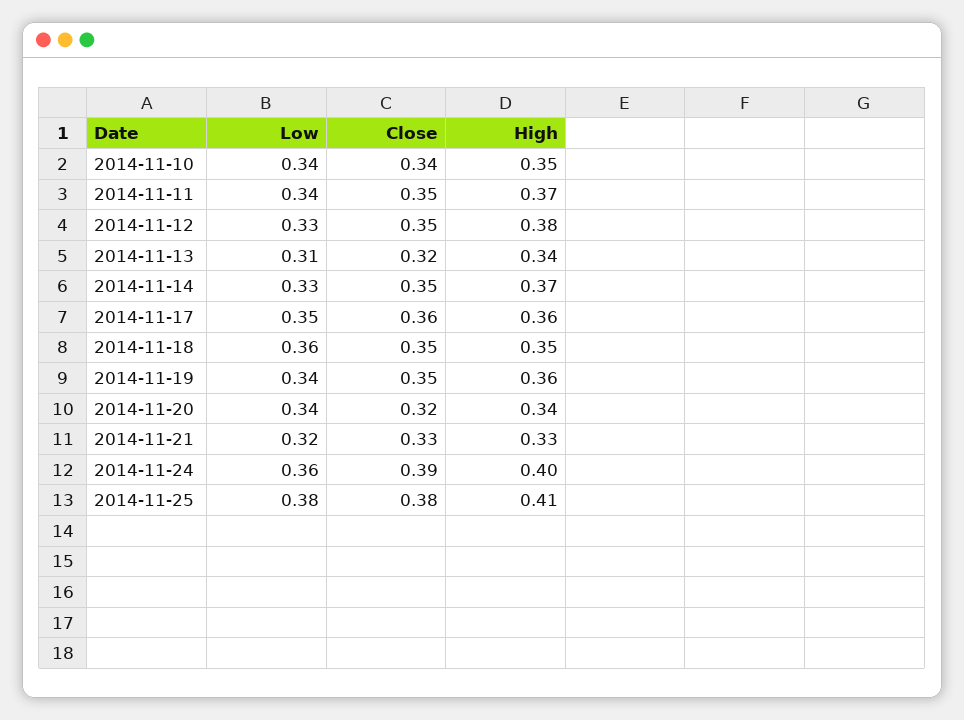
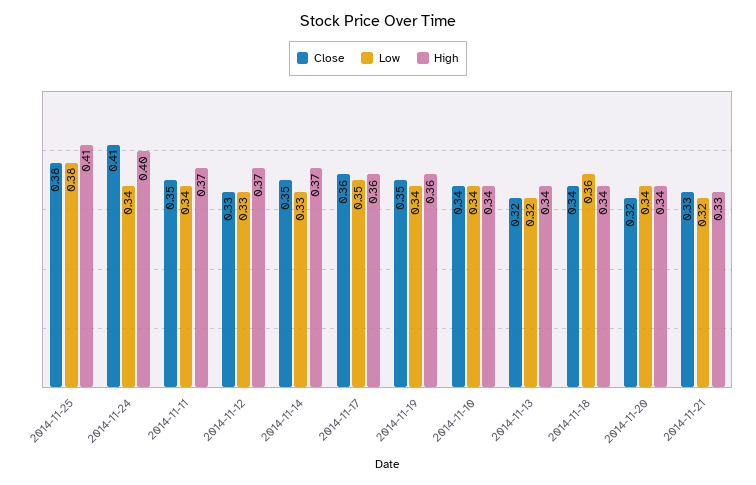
  {
    "Low": {
      "2014-11-10": 0.34,
      "2014-11-11": 0.34,
      "2014-11-12": 0.33,
-     "2014-11-13": 0.31,
+     "2014-11-13": 0.32,
      "2014-11-14": 0.33,
      "2014-11-17": 0.35,
      "2014-11-18": 0.36,
      "2014-11-19": 0.34,
      "2014-11-20": 0.34,
      "2014-11-21": 0.32,
-     "2014-11-24": 0.36,
+     "2014-11-24": 0.34,
      "2014-11-25": 0.38
    },
    "Close": {
      "2014-11-10": 0.34,
      "2014-11-11": 0.35,
-     "2014-11-12": 0.35,
+     "2014-11-12": 0.33,
      "2014-11-13": 0.32,
      "2014-11-14": 0.35,
      "2014-11-17": 0.36,
-     "2014-11-18": 0.35,
+     "2014-11-18": 0.34,
      "2014-11-19": 0.35,
      "2014-11-20": 0.32,
      "2014-11-21": 0.33,
-     "2014-11-24": 0.39,
+     "2014-11-24": 0.41,
      "2014-11-25": 0.38
    },
    "High": {
-     "2014-11-10": 0.35,
+     "2014-11-10": 0.34,
      "2014-11-11": 0.37,
-     "2014-11-12": 0.38,
+     "2014-11-12": 0.37,
      "2014-11-13": 0.34,
      "2014-11-14": 0.37,
      "2014-11-17": 0.36,
-     "2014-11-18": 0.35,
+     "2014-11-18": 0.34,
      "2014-11-19": 0.36,
      "2014-11-20": 0.34,
      "2014-11-21": 0.33,
      "2014-11-24": 0.4,
      "2014-11-25": 0.41
    }
  }

